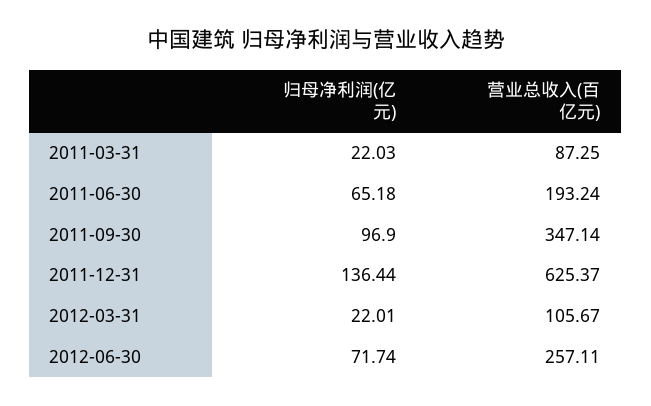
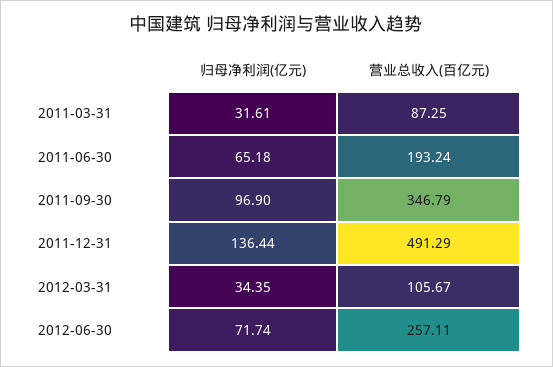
  {
    "归母净利润(亿元)": {
-     "2011-03-31": 22.03,
+     "2011-03-31": 31.61,
      "2011-06-30": 65.18,
      "2011-09-30": 96.9,
      "2011-12-31": 136.44,
-     "2012-03-31": 22.01,
+     "2012-03-31": 34.35,
      "2012-06-30": 71.74
    },
    "营业总收入(百亿元)": {
      "2011-03-31": 87.25,
      "2011-06-30": 193.24,
-     "2011-09-30": 347.14,
+     "2011-09-30": 346.79,
-     "2011-12-31": 625.37,
+     "2011-12-31": 491.29,
      "2012-03-31": 105.67,
      "2012-06-30": 257.11
    }
  }

